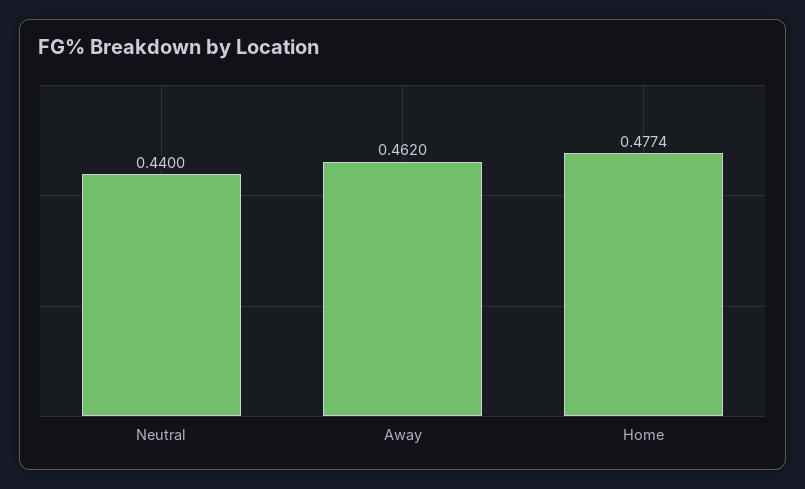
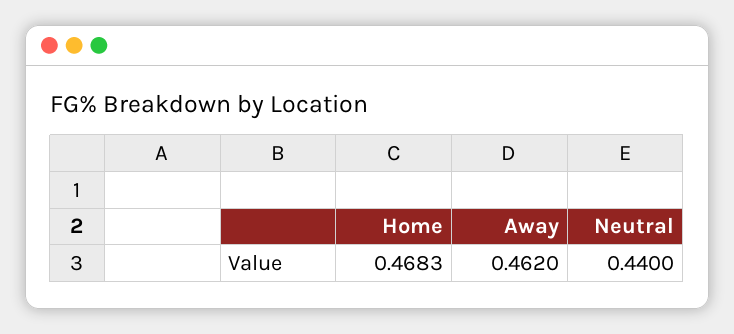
  {
    "Neutral": 0.44,
    "Away": 0.462,
-   "Home": 0.4774
+   "Home": 0.4683
  }

